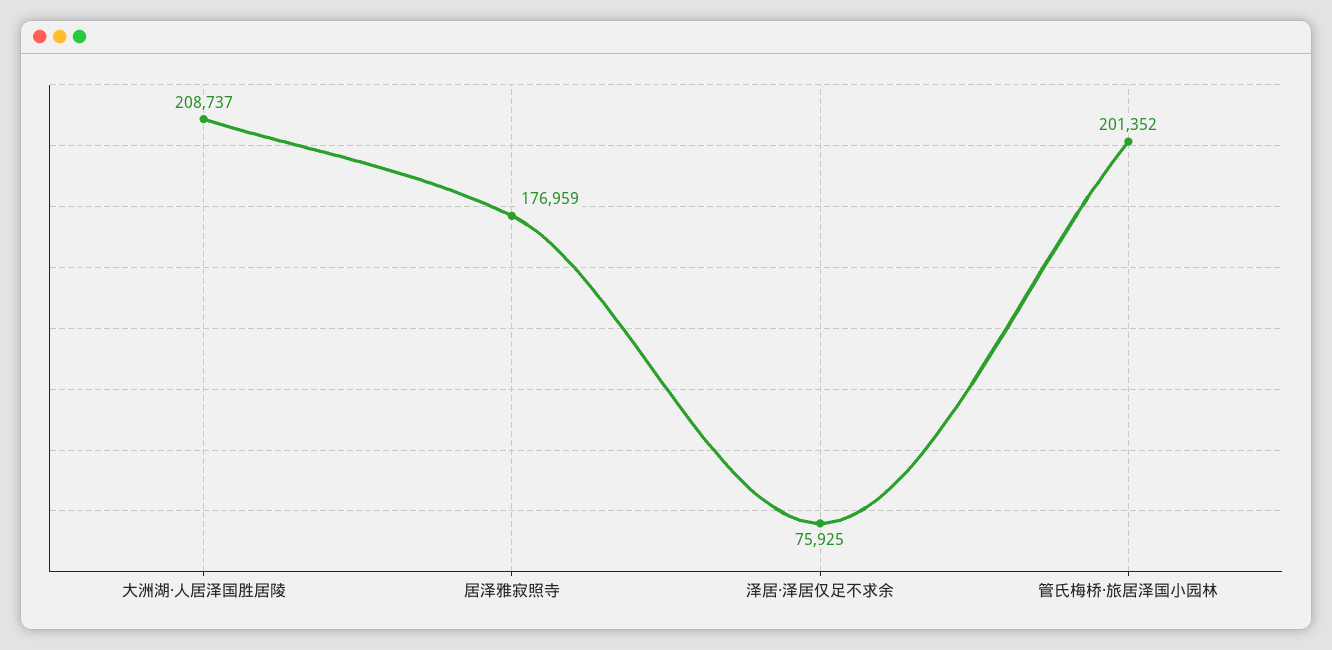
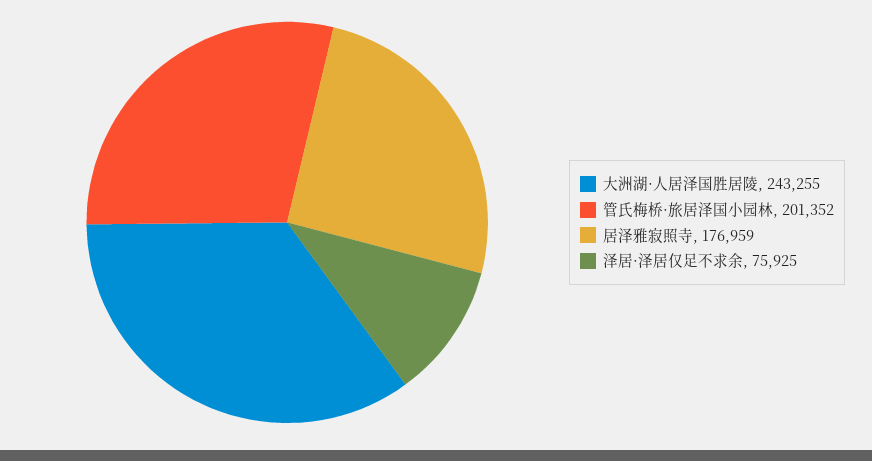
  {
-   "大洲湖·人居泽国胜居陵": 208737,
+   "大洲湖·人居泽国胜居陵": 243255,
    "居泽雅寂照寺": 176959,
    "泽居·泽居仅足不求余": 75925,
    "管氏梅桥·旅居泽国小园林": 201352
  }

